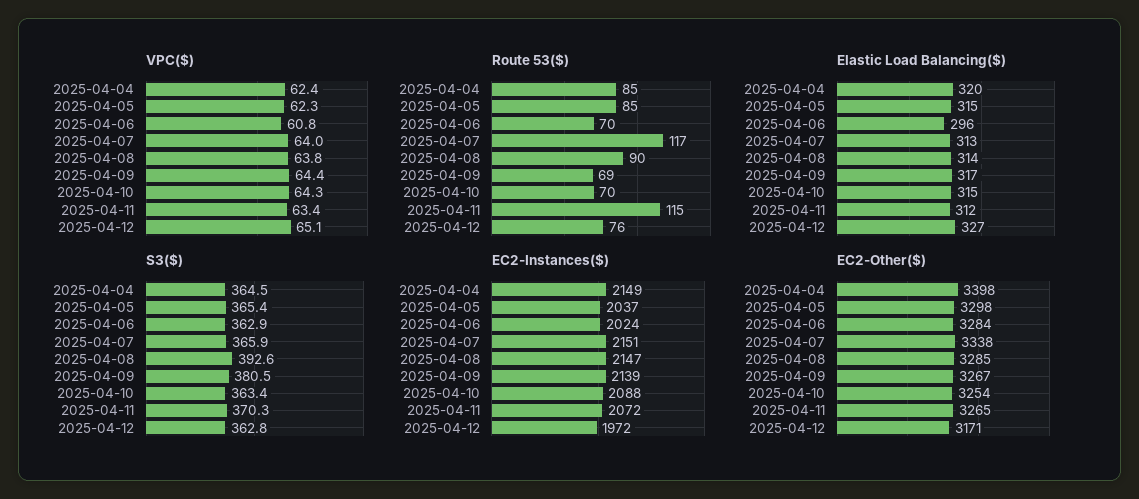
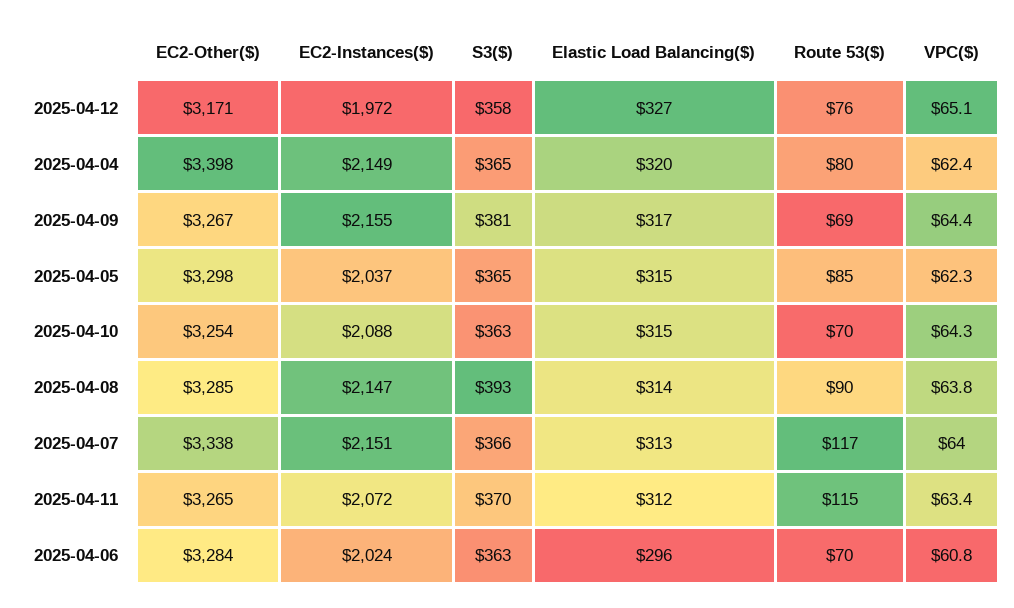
  {
    "VPC($)": {
      "2025-04-04": 62.4,
      "2025-04-05": 62.3,
      "2025-04-06": 60.8,
      "2025-04-07": 64,
      "2025-04-08": 63.8,
      "2025-04-09": 64.4,
      "2025-04-10": 64.3,
      "2025-04-11": 63.4,
      "2025-04-12": 65.1
    },
    "Route 53($)": {
-     "2025-04-04": 85,
+     "2025-04-04": 80,
      "2025-04-05": 85,
      "2025-04-06": 70,
      "2025-04-07": 117,
      "2025-04-08": 90,
      "2025-04-09": 69,
      "2025-04-10": 70,
      "2025-04-11": 115,
      "2025-04-12": 76
    },
    "Elastic Load Balancing($)": {
      "2025-04-04": 320,
      "2025-04-05": 315,
      "2025-04-06": 296,
      "2025-04-07": 313,
      "2025-04-08": 314,
      "2025-04-09": 317,
      "2025-04-10": 315,
      "2025-04-11": 312,
      "2025-04-12": 327
    },
    "S3($)": {
      "2025-04-04": 364.5,
      "2025-04-05": 365.4,
      "2025-04-06": 362.9,
      "2025-04-07": 365.9,
      "2025-04-08": 392.6,
      "2025-04-09": 380.5,
      "2025-04-10": 363.4,
      "2025-04-11": 370.3,
-     "2025-04-12": 362.8
+     "2025-04-12": 358
    },
    "EC2-Instances($)": {
      "2025-04-04": 2149,
      "2025-04-05": 2037,
      "2025-04-06": 2024,
      "2025-04-07": 2151,
      "2025-04-08": 2147,
-     "2025-04-09": 2139,
+     "2025-04-09": 2155,
      "2025-04-10": 2088,
      "2025-04-11": 2072,
      "2025-04-12": 1972
    },
    "EC2-Other($)": {
      "2025-04-04": 3398,
      "2025-04-05": 3298,
      "2025-04-06": 3284,
      "2025-04-07": 3338,
      "2025-04-08": 3285,
      "2025-04-09": 3267,
      "2025-04-10": 3254,
      "2025-04-11": 3265,
      "2025-04-12": 3171
    }
  }

